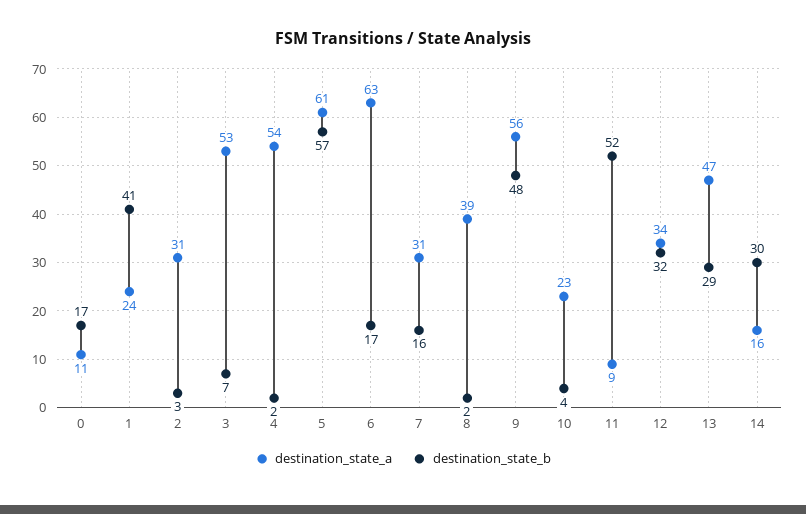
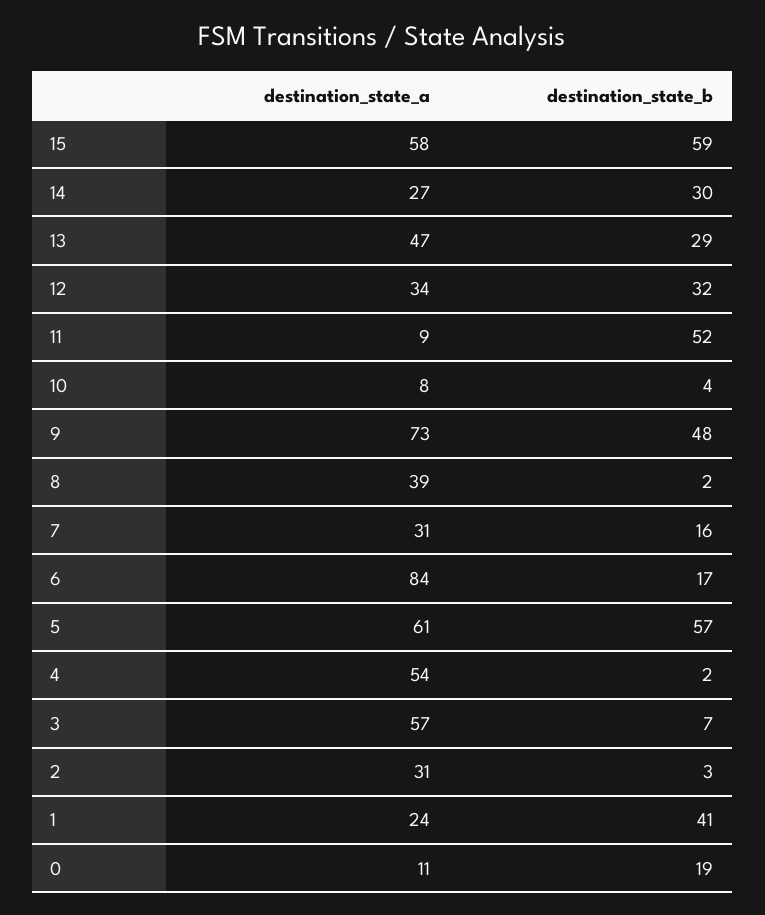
  {
    "destination_state_a": {
      "0": 11,
      "1": 24,
      "2": 31,
-     "3": 53,
+     "3": 57,
      "4": 54,
      "5": 61,
-     "6": 63,
+     "6": 84,
      "7": 31,
      "8": 39,
-     "9": 56,
+     "9": 73,
-     "10": 23,
+     "10": 8,
      "11": 9,
      "12": 34,
      "13": 47,
-     "14": 16
+     "14": 27,
+     "15": 58
    },
    "destination_state_b": {
-     "0": 17,
+     "0": 19,
      "1": 41,
      "2": 3,
      "3": 7,
      "4": 2,
      "5": 57,
      "6": 17,
      "7": 16,
      "8": 2,
      "9": 48,
      "10": 4,
      "11": 52,
      "12": 32,
      "13": 29,
-     "14": 30
+     "14": 30,
+     "15": 59
    }
  }

